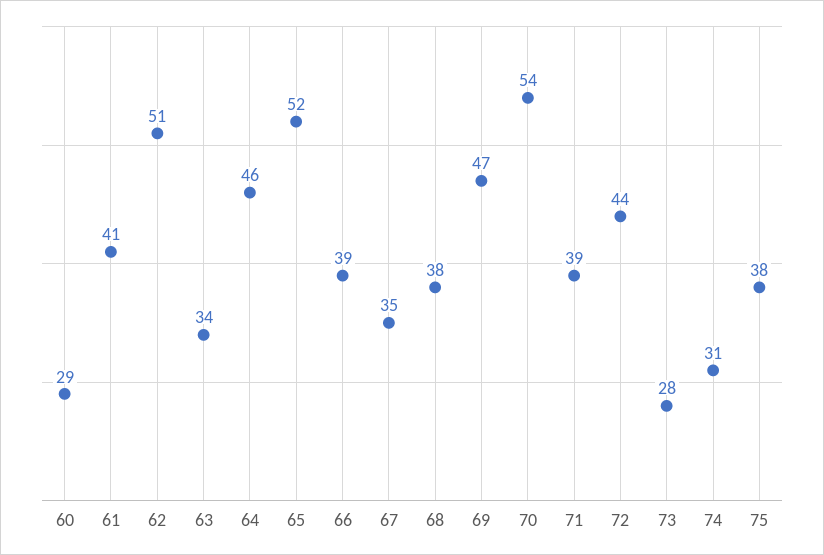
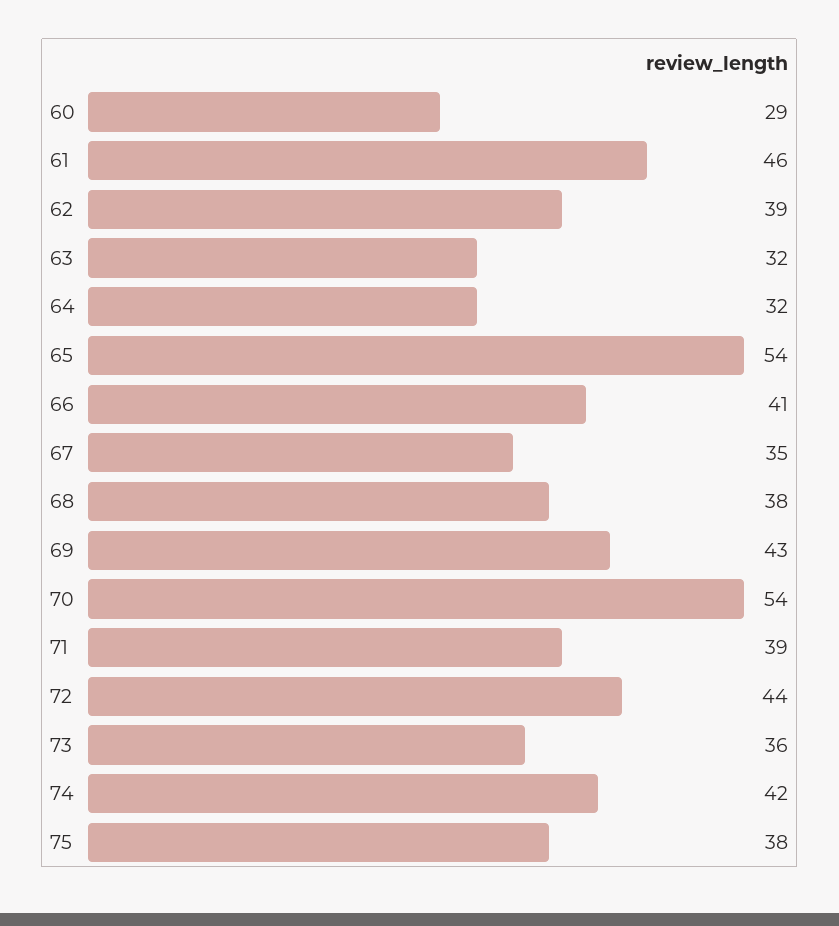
  {
    "60": 29,
-   "61": 41,
+   "61": 46,
-   "62": 51,
+   "62": 39,
-   "63": 34,
+   "63": 32,
-   "64": 46,
+   "64": 32,
-   "65": 52,
+   "65": 54,
-   "66": 39,
+   "66": 41,
    "67": 35,
    "68": 38,
-   "69": 47,
+   "69": 43,
    "70": 54,
    "71": 39,
    "72": 44,
-   "73": 28,
+   "73": 36,
-   "74": 31,
+   "74": 42,
    "75": 38
  }

